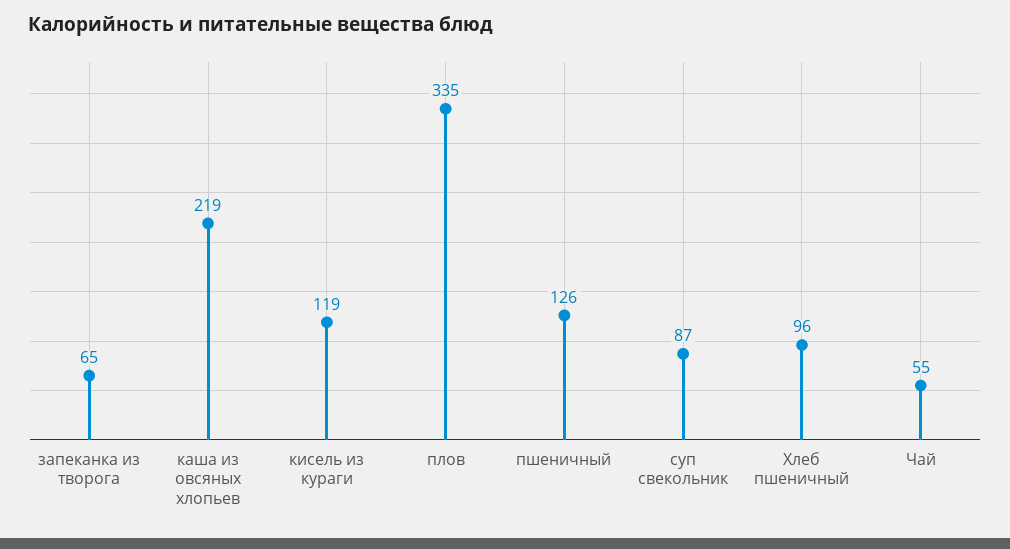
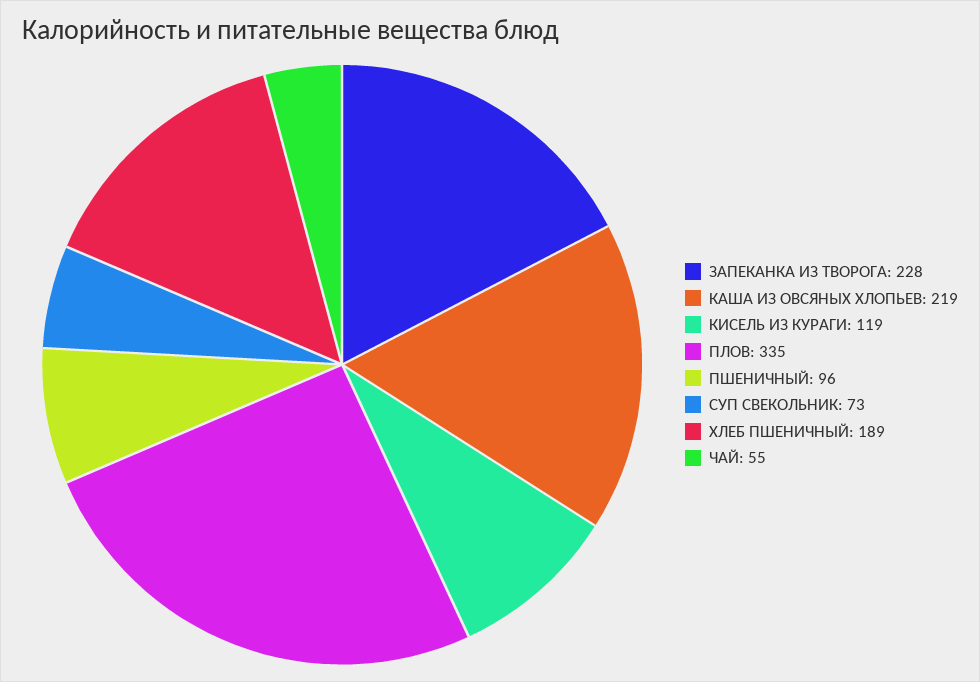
  {
-   "запеканка из творога": 65,
+   "запеканка из творога": 228,
    "каша из овсяных хлопьев": 219,
    "кисель из кураги": 119,
    "плов": 335,
-   "пшеничный": 126,
+   "пшеничный": 96,
-   "суп свекольник": 87,
+   "суп свекольник": 73,
-   "Хлеб пшеничный": 96,
+   "Хлеб пшеничный": 189,
    "Чай": 55
  }

